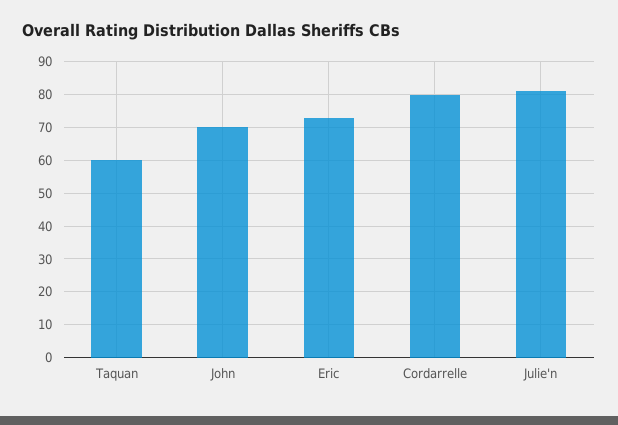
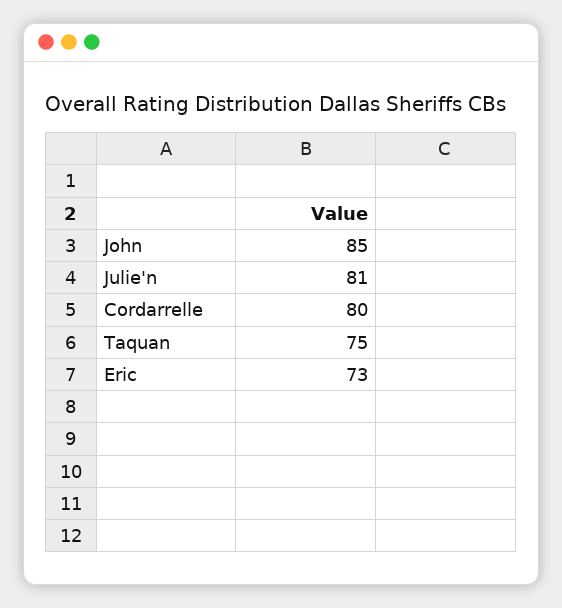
  {
-   "Taquan": 60,
+   "Taquan": 75,
-   "John": 70,
+   "John": 85,
    "Eric": 73,
    "Cordarrelle": 80,
    "Julie'n": 81
  }

